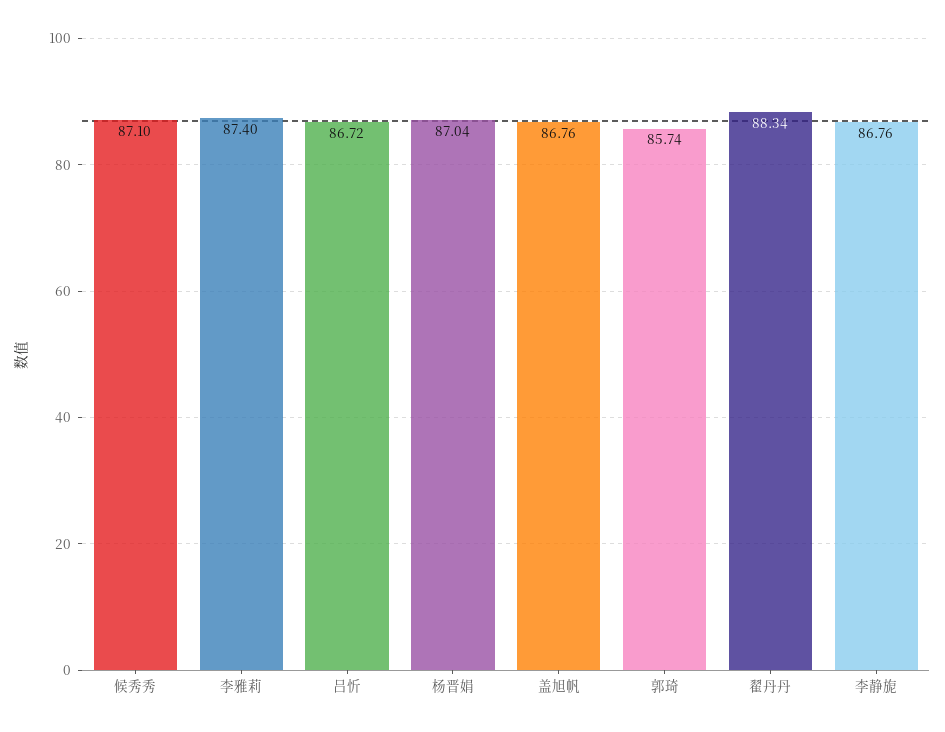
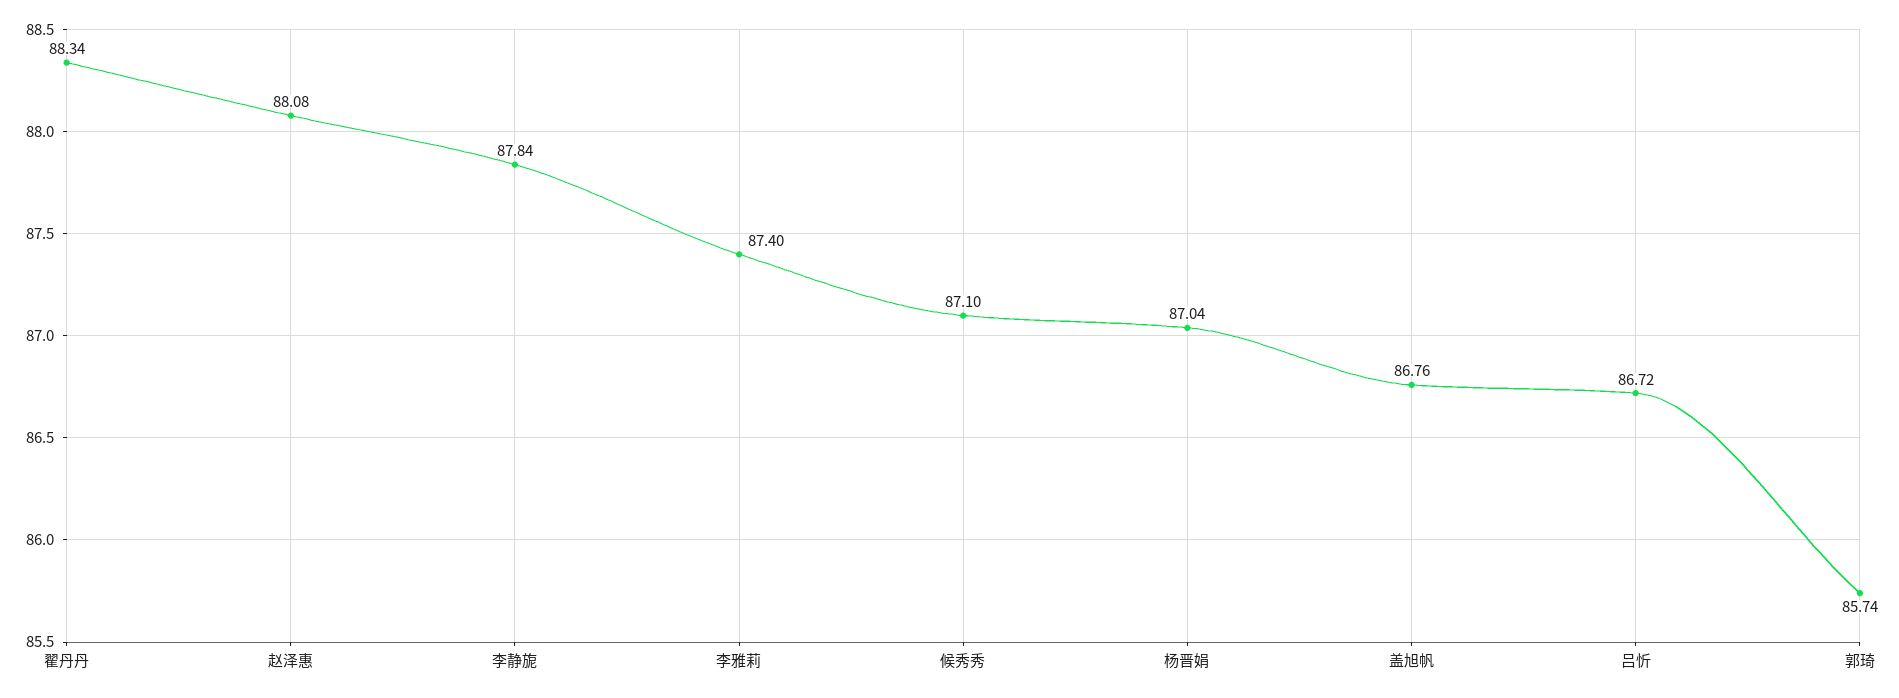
  {
    "候秀秀": 87.1,
    "李雅莉": 87.4,
    "吕忻": 86.72,
    "杨晋娟": 87.04,
    "盖旭帆": 86.76,
    "郭琦": 85.74,
    "翟丹丹": 88.34,
-   "李静旎": 86.76
+   "李静旎": 87.84,
+   "赵泽惠": 88.08
  }

